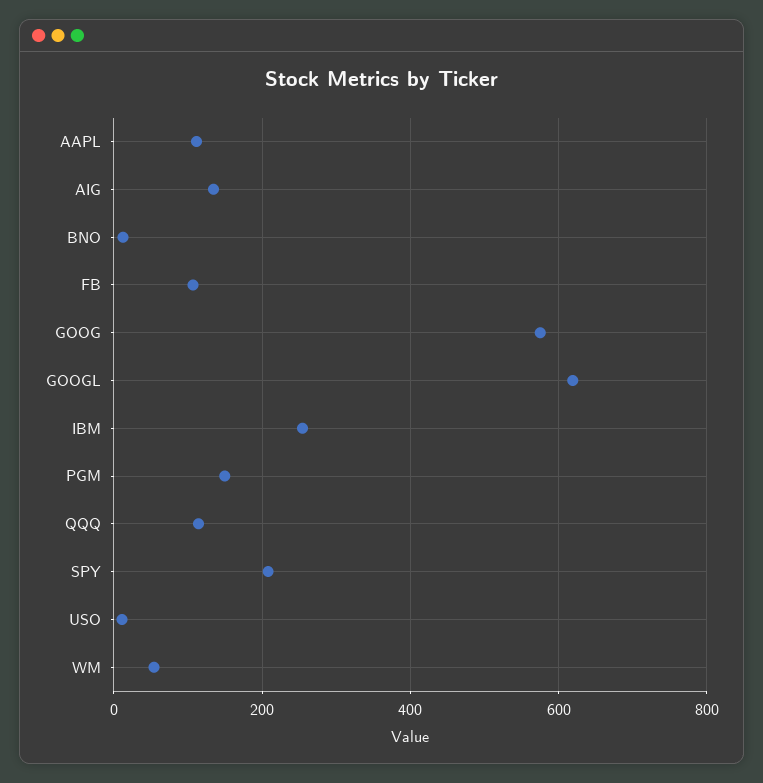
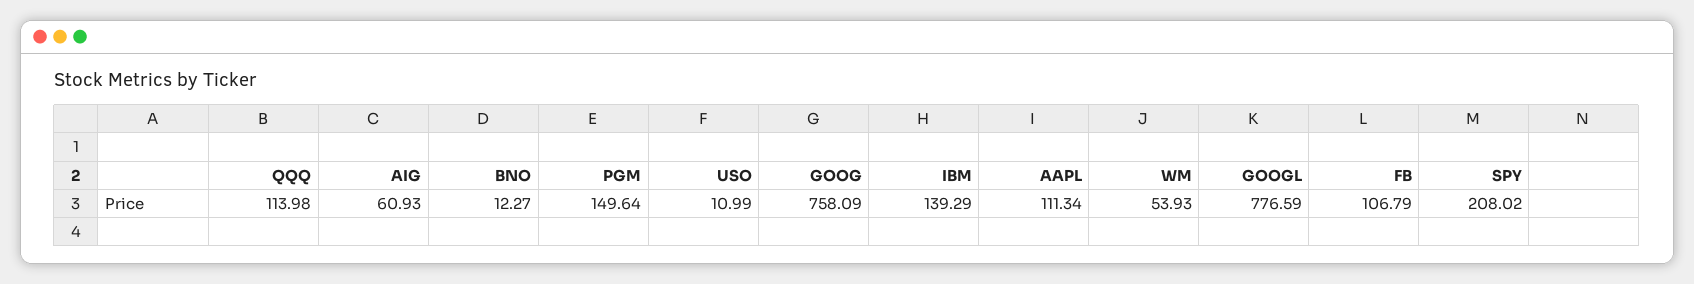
  {
    "AAPL": 111.34,
-   "AIG": 140,
+   "AIG": 60.93,
    "BNO": 12.27,
    "FB": 106.79,
-   "GOOG": 580,
+   "GOOG": 758.09,
-   "GOOGL": 620,
+   "GOOGL": 776.59,
-   "IBM": 260,
+   "IBM": 139.29,
    "PGM": 149.64,
    "QQQ": 113.98,
    "SPY": 208.02,
    "USO": 10.99,
    "WM": 53.93
  }

